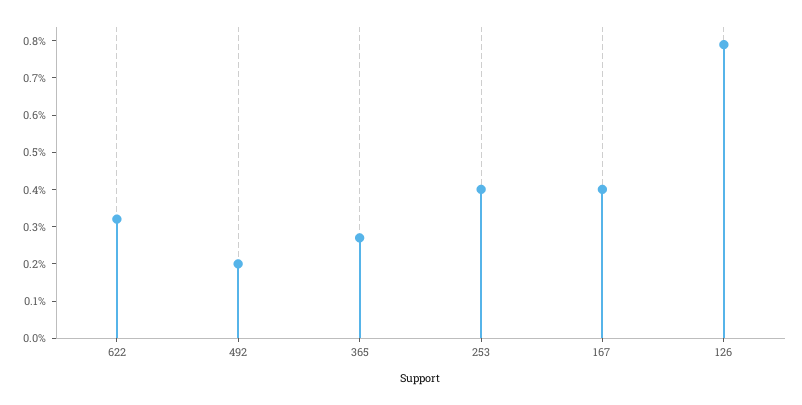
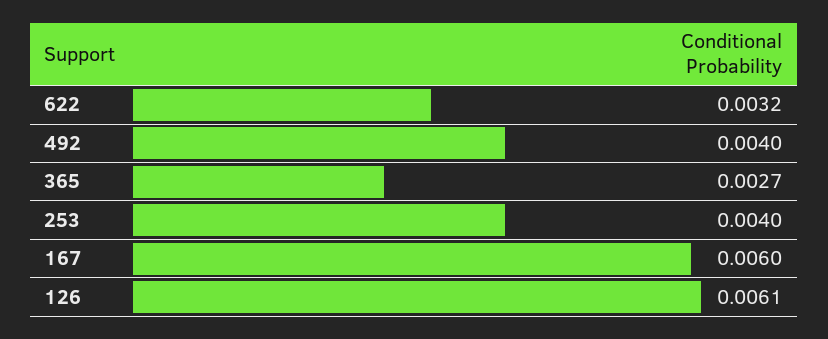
  {
    "622": 0.0032,
-   "492": 0.002,
+   "492": 0.004,
    "365": 0.0027,
    "253": 0.004,
-   "167": 0.004,
+   "167": 0.006,
-   "126": 0.008
+   "126": 0.0061
  }

